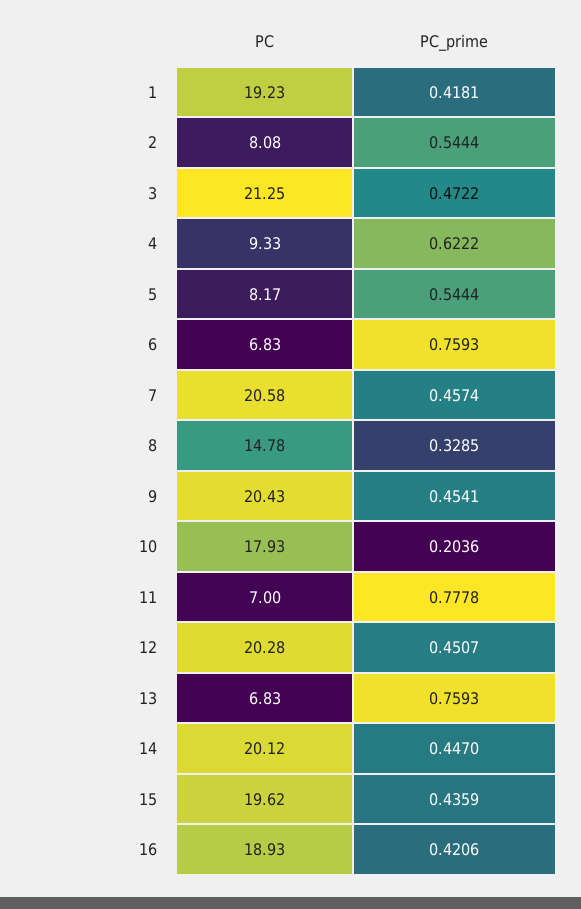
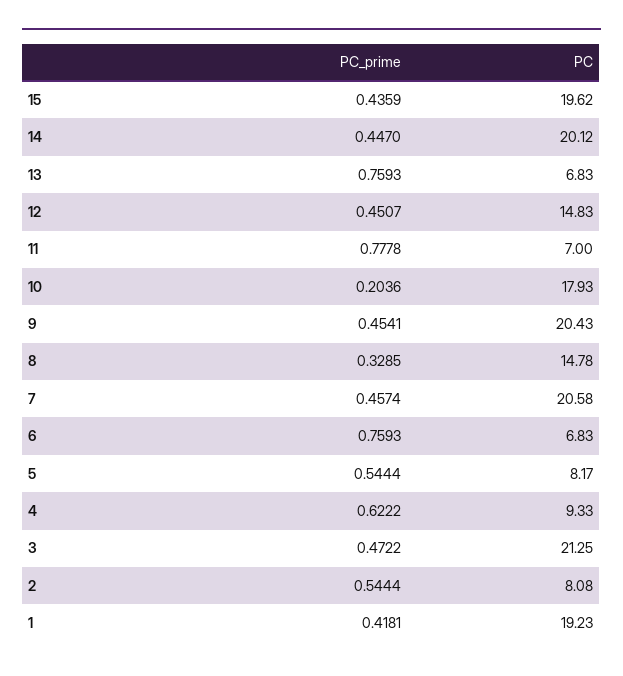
  {
    "PC": {
      "1": 19.23,
      "2": 8.08,
      "3": 21.25,
      "4": 9.33,
      "5": 8.17,
      "6": 6.83,
      "7": 20.58,
      "8": 14.78,
      "9": 20.43,
      "10": 17.93,
      "11": 7,
-     "12": 20.28,
+     "12": 14.83,
      "13": 6.83,
      "14": 20.12,
-     "15": 19.62,
+     "15": 19.62
-     "16": 18.93
    },
    "PC_prime": {
      "1": 0.4181,
      "2": 0.5444,
      "3": 0.4722,
      "4": 0.6222,
      "5": 0.5444,
      "6": 0.7593,
      "7": 0.4574,
      "8": 0.3285,
      "9": 0.4541,
      "10": 0.2036,
      "11": 0.7778,
      "12": 0.4507,
      "13": 0.7593,
      "14": 0.447,
-     "15": 0.4359,
+     "15": 0.4359
-     "16": 0.4206
    }
  }

